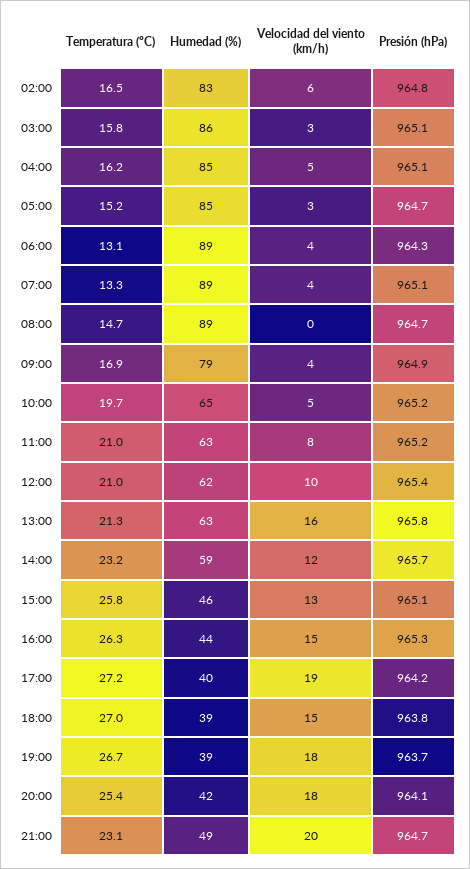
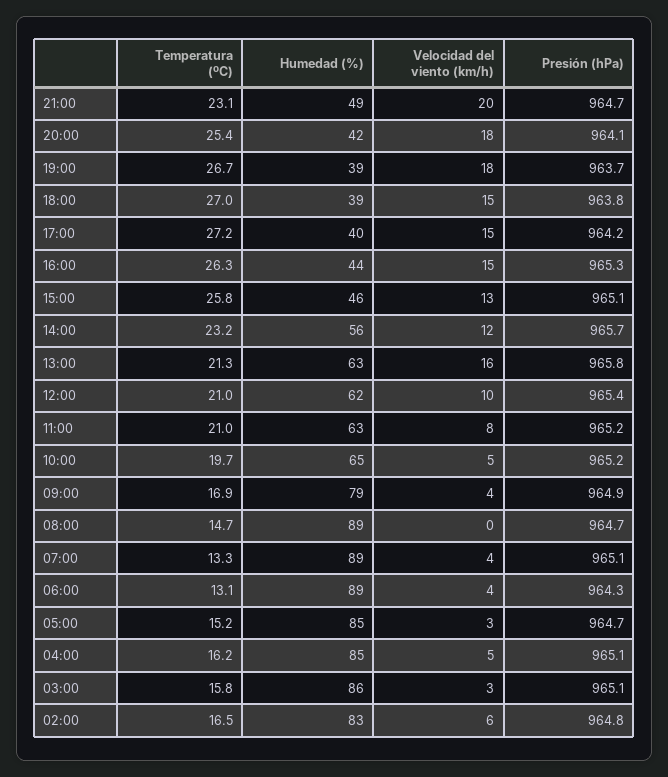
  {
    "Temperatura (ºC)": {
      "02:00": 16.5,
      "03:00": 15.8,
      "04:00": 16.2,
      "05:00": 15.2,
      "06:00": 13.1,
      "07:00": 13.3,
      "08:00": 14.7,
      "09:00": 16.9,
      "10:00": 19.7,
      "11:00": 21,
      "12:00": 21,
      "13:00": 21.3,
      "14:00": 23.2,
      "15:00": 25.8,
      "16:00": 26.3,
      "17:00": 27.2,
      "18:00": 27,
      "19:00": 26.7,
      "20:00": 25.4,
      "21:00": 23.1
    },
    "Humedad (%)": {
      "02:00": 83,
      "03:00": 86,
      "04:00": 85,
      "05:00": 85,
      "06:00": 89,
      "07:00": 89,
      "08:00": 89,
      "09:00": 79,
      "10:00": 65,
      "11:00": 63,
      "12:00": 62,
      "13:00": 63,
-     "14:00": 59,
+     "14:00": 56,
      "15:00": 46,
      "16:00": 44,
      "17:00": 40,
      "18:00": 39,
      "19:00": 39,
      "20:00": 42,
      "21:00": 49
    },
    "Velocidad del viento (km/h)": {
      "02:00": 6,
      "03:00": 3,
      "04:00": 5,
      "05:00": 3,
      "06:00": 4,
      "07:00": 4,
      "08:00": 0,
      "09:00": 4,
      "10:00": 5,
      "11:00": 8,
      "12:00": 10,
      "13:00": 16,
      "14:00": 12,
      "15:00": 13,
      "16:00": 15,
-     "17:00": 19,
+     "17:00": 15,
      "18:00": 15,
      "19:00": 18,
      "20:00": 18,
      "21:00": 20
    },
    "Presión (hPa)": {
      "02:00": 964.8,
      "03:00": 965.1,
      "04:00": 965.1,
      "05:00": 964.7,
      "06:00": 964.3,
      "07:00": 965.1,
      "08:00": 964.7,
      "09:00": 964.9,
      "10:00": 965.2,
      "11:00": 965.2,
      "12:00": 965.4,
      "13:00": 965.8,
      "14:00": 965.7,
      "15:00": 965.1,
      "16:00": 965.3,
      "17:00": 964.2,
      "18:00": 963.8,
      "19:00": 963.7,
      "20:00": 964.1,
      "21:00": 964.7
    }
  }

